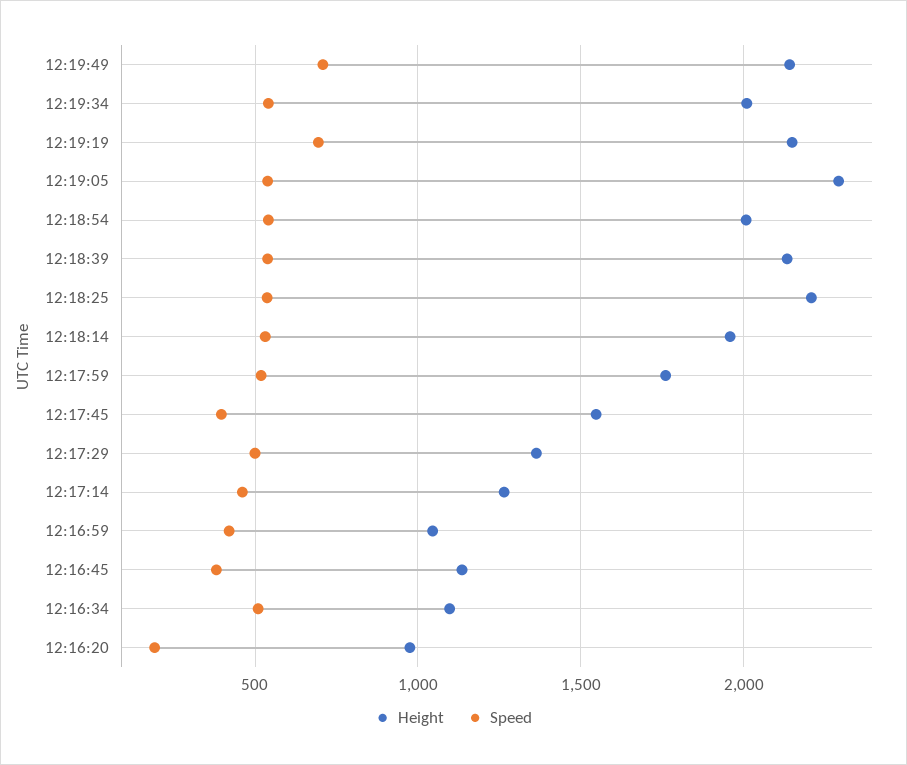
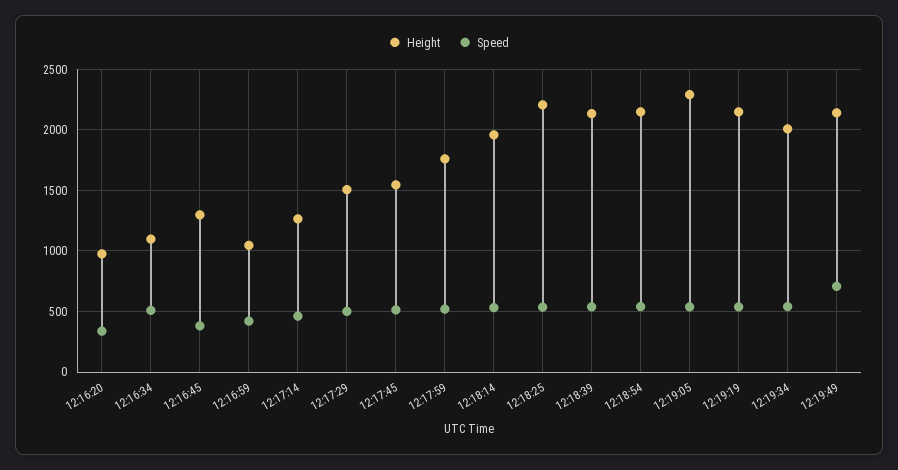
  {
    "Height": {
      "12:19:49": 2150,
      "12:19:34": 2000,
      "12:19:19": 2150,
      "12:19:05": 2300,
-     "12:18:54": 2000,
+     "12:18:54": 2150,
      "12:18:39": 2150,
      "12:18:25": 2200,
      "12:18:14": 1950,
      "12:17:59": 1750,
      "12:17:45": 1550,
-     "12:17:29": 1350,
+     "12:17:29": 1500,
      "12:17:14": 1250,
      "12:16:59": 1050,
-     "12:16:45": 1150,
+     "12:16:45": 1300,
      "12:16:34": 1100,
      "12:16:20": 1000
    },
    "Speed": {
      "12:19:49": 700,
      "12:19:34": 550,
-     "12:19:19": 700,
+     "12:19:19": 550,
      "12:19:05": 550,
      "12:18:54": 550,
      "12:18:39": 550,
      "12:18:25": 550,
      "12:18:14": 550,
      "12:17:59": 500,
-     "12:17:45": 400,
+     "12:17:45": 500,
      "12:17:29": 500,
      "12:17:14": 450,
      "12:16:59": 400,
      "12:16:45": 400,
      "12:16:34": 500,
-     "12:16:20": 200
+     "12:16:20": 350
    }
  }

